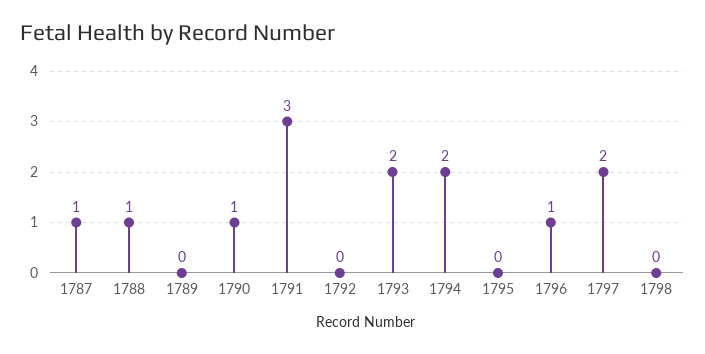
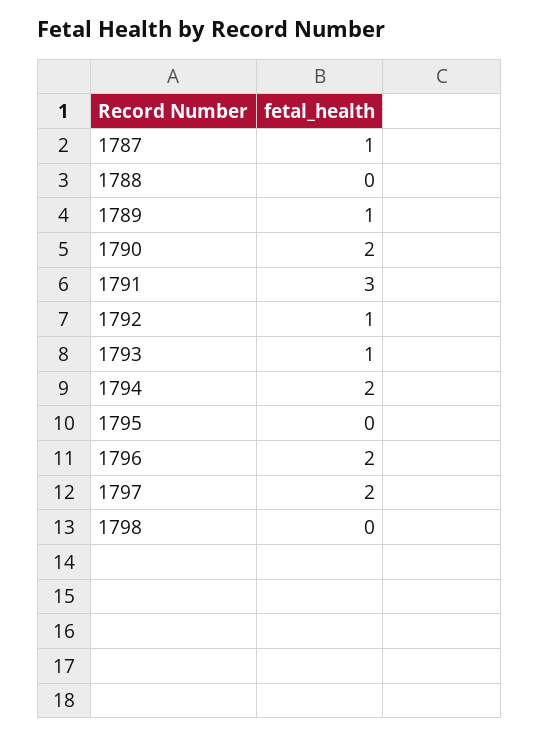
  {
    "1787": 1,
-   "1788": 1,
+   "1788": 0,
-   "1789": 0,
+   "1789": 1,
-   "1790": 1,
+   "1790": 2,
    "1791": 3,
-   "1792": 0,
+   "1792": 1,
-   "1793": 2,
+   "1793": 1,
    "1794": 2,
    "1795": 0,
-   "1796": 1,
+   "1796": 2,
    "1797": 2,
    "1798": 0
  }

